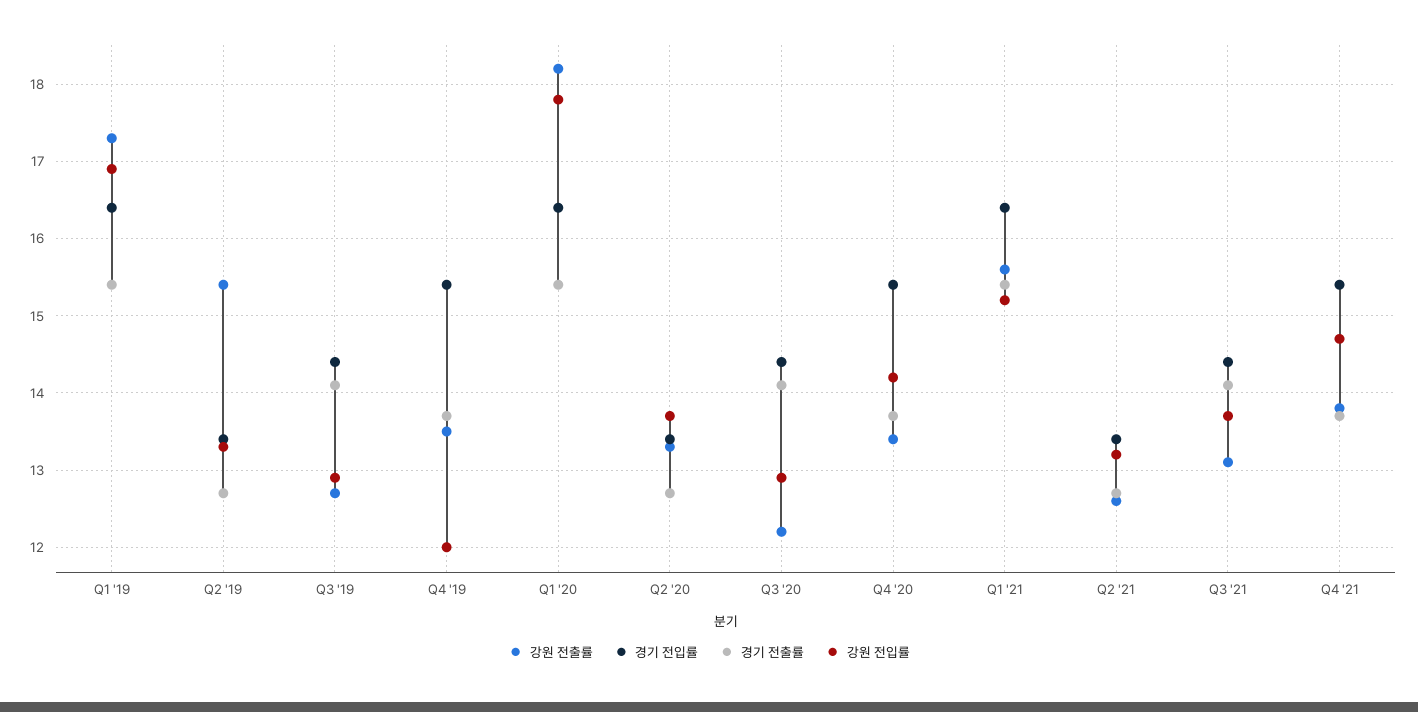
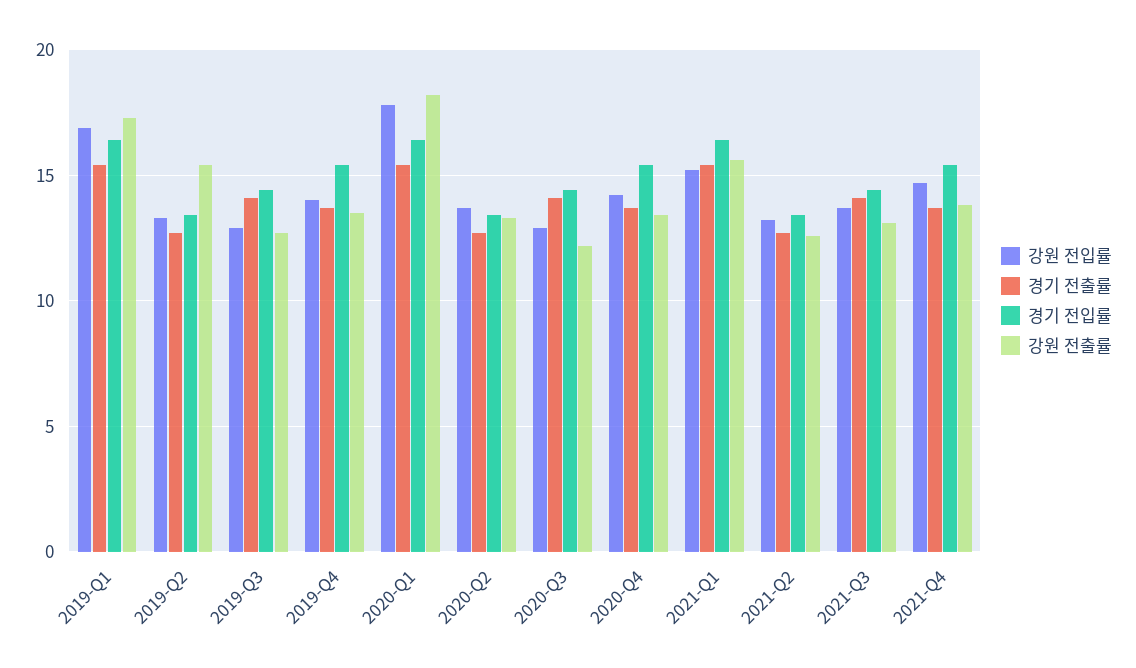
  {
    "강원 전출률": {
      "Q1 '19": 17.3,
      "Q2 '19": 15.4,
      "Q3 '19": 12.7,
      "Q4 '19": 13.5,
      "Q1 '20": 18.2,
      "Q2 '20": 13.3,
      "Q3 '20": 12.2,
      "Q4 '20": 13.4,
      "Q1 '21": 15.6,
      "Q2 '21": 12.6,
      "Q3 '21": 13.1,
      "Q4 '21": 13.8
    },
    "경기 전입률": {
      "Q1 '19": 16.4,
      "Q2 '19": 13.4,
      "Q3 '19": 14.4,
      "Q4 '19": 15.4,
      "Q1 '20": 16.4,
      "Q2 '20": 13.4,
      "Q3 '20": 14.4,
      "Q4 '20": 15.4,
      "Q1 '21": 16.4,
      "Q2 '21": 13.4,
      "Q3 '21": 14.4,
      "Q4 '21": 15.4
    },
    "경기 전출률": {
      "Q1 '19": 15.4,
      "Q2 '19": 12.7,
      "Q3 '19": 14.1,
      "Q4 '19": 13.7,
      "Q1 '20": 15.4,
      "Q2 '20": 12.7,
      "Q3 '20": 14.1,
      "Q4 '20": 13.7,
      "Q1 '21": 15.4,
      "Q2 '21": 12.7,
      "Q3 '21": 14.1,
      "Q4 '21": 13.7
    },
    "강원 전입률": {
      "Q1 '19": 16.9,
      "Q2 '19": 13.3,
      "Q3 '19": 12.9,
-     "Q4 '19": 12,
+     "Q4 '19": 14,
      "Q1 '20": 17.8,
      "Q2 '20": 13.7,
      "Q3 '20": 12.9,
      "Q4 '20": 14.2,
      "Q1 '21": 15.2,
      "Q2 '21": 13.2,
      "Q3 '21": 13.7,
      "Q4 '21": 14.7
    }
  }

